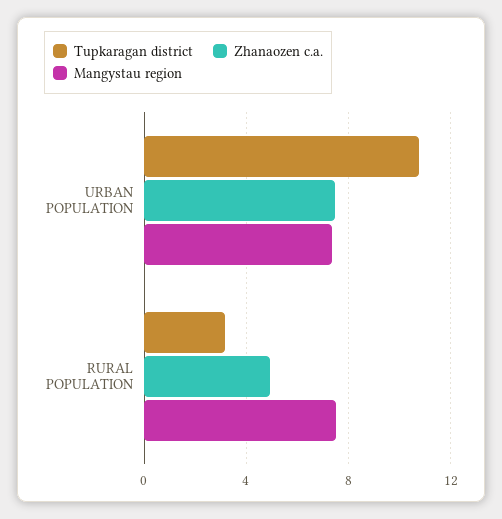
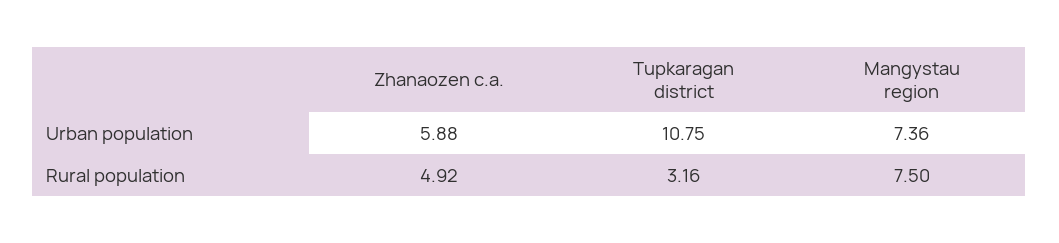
  {
    "Tupkaragan district": {
      "URBAN POPULATION": 10.75,
      "RURAL POPULATION": 3.16
    },
    "Zhanaozen c.а.": {
-     "URBAN POPULATION": 7.5,
+     "URBAN POPULATION": 5.88,
      "RURAL POPULATION": 4.92
    },
    "Mangystau region": {
      "URBAN POPULATION": 7.36,
      "RURAL POPULATION": 7.5
    }
  }

